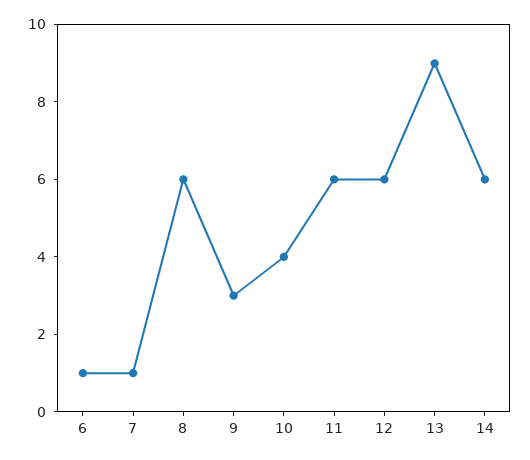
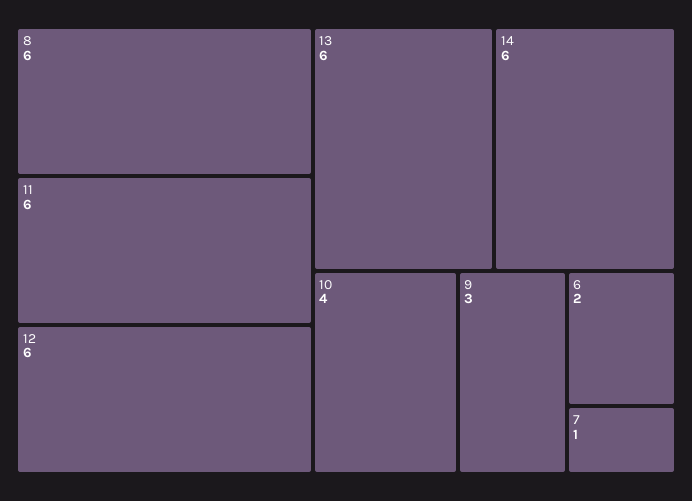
  {
-   "6": 1,
+   "6": 2,
    "7": 1,
    "8": 6,
    "9": 3,
    "10": 4,
    "11": 6,
    "12": 6,
-   "13": 9,
+   "13": 6,
    "14": 6
  }

